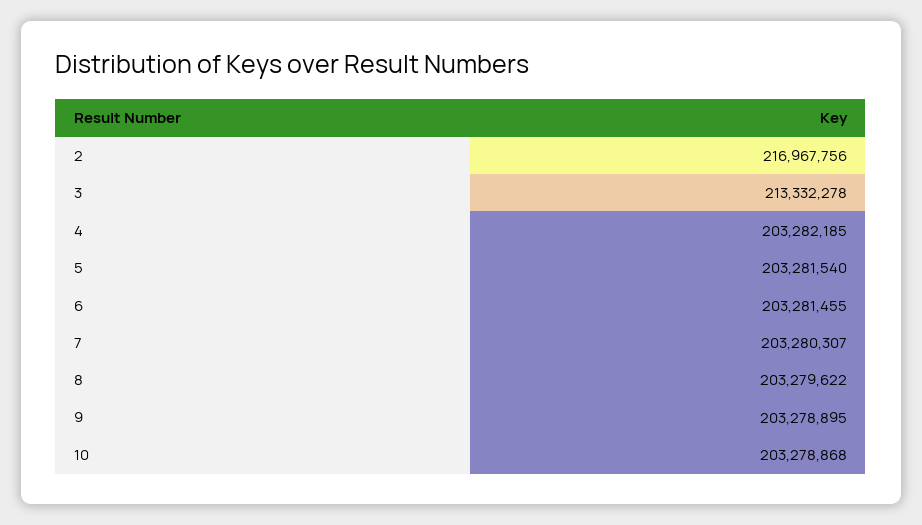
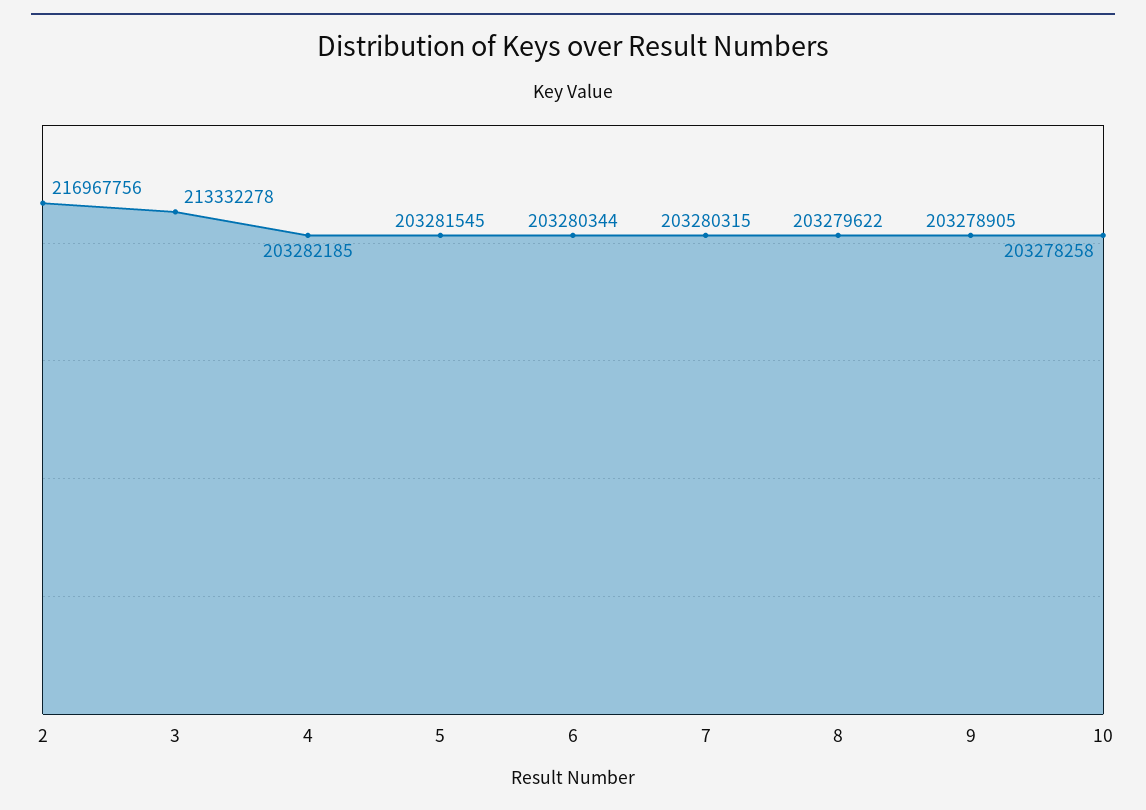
  {
    "2": 216967756,
    "3": 213332278,
    "4": 203282185,
-   "5": 203281540,
+   "5": 203281545,
-   "6": 203281455,
+   "6": 203280344,
-   "7": 203280307,
+   "7": 203280315,
    "8": 203279622,
-   "9": 203278895,
+   "9": 203278905,
-   "10": 203278868
+   "10": 203278258
  }

